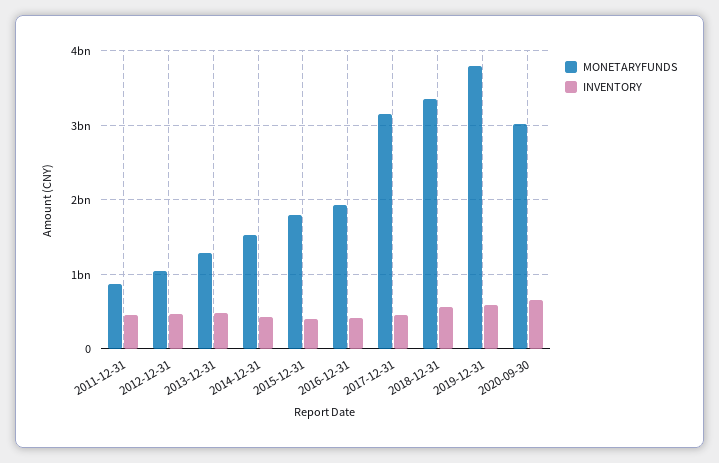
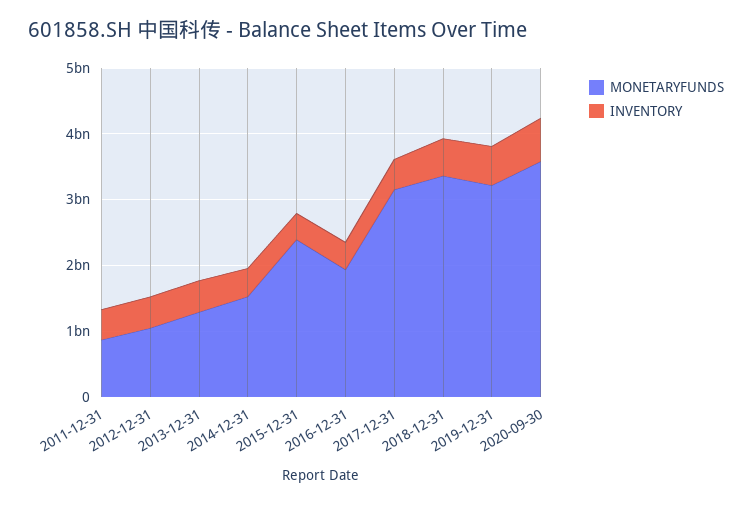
  {
    "MONETARYFUNDS": {
      "2011-12-31": 900000000,
      "2012-12-31": 1000000000,
      "2013-12-31": 1300000000,
      "2014-12-31": 1500000000,
-     "2015-12-31": 1800000000,
+     "2015-12-31": 2400000000,
      "2016-12-31": 1900000000,
      "2017-12-31": 3200000000,
      "2018-12-31": 3400000000,
-     "2019-12-31": 3800000000,
+     "2019-12-31": 3200000000,
-     "2020-09-30": 3000000000
+     "2020-09-30": 3600000000
    },
    "INVENTORY": {
      "2011-12-31": 500000000,
      "2012-12-31": 500000000,
      "2013-12-31": 500000000,
      "2014-12-31": 400000000,
      "2015-12-31": 400000000,
      "2016-12-31": 400000000,
      "2017-12-31": 500000000,
      "2018-12-31": 600000000,
      "2019-12-31": 600000000,
      "2020-09-30": 700000000
    }
  }

